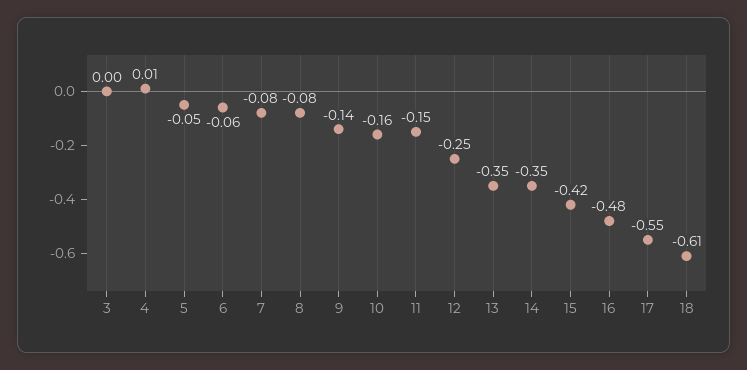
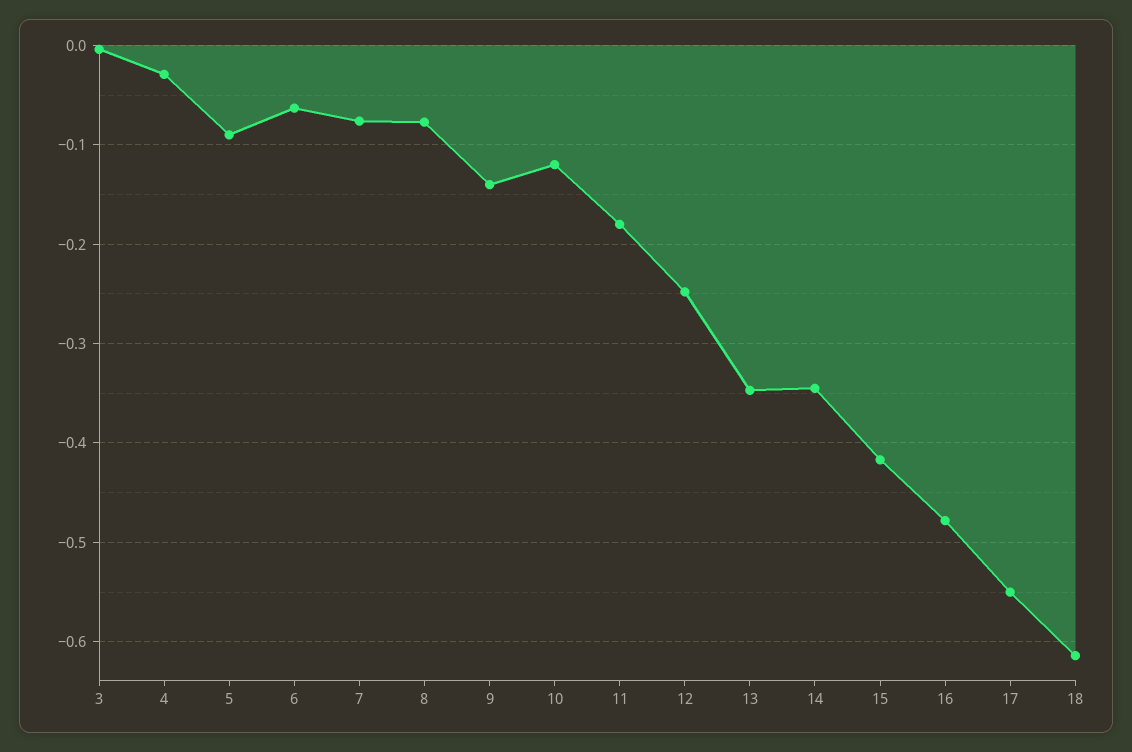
  {
    "3": 0,
-   "4": 0.01,
+   "4": -0.03,
-   "5": -0.05,
+   "5": -0.09,
    "6": -0.06,
    "7": -0.08,
    "8": -0.08,
    "9": -0.14,
-   "10": -0.16,
+   "10": -0.12,
-   "11": -0.15,
+   "11": -0.18,
    "12": -0.25,
    "13": -0.35,
    "14": -0.35,
    "15": -0.42,
    "16": -0.48,
    "17": -0.55,
    "18": -0.61
  }

